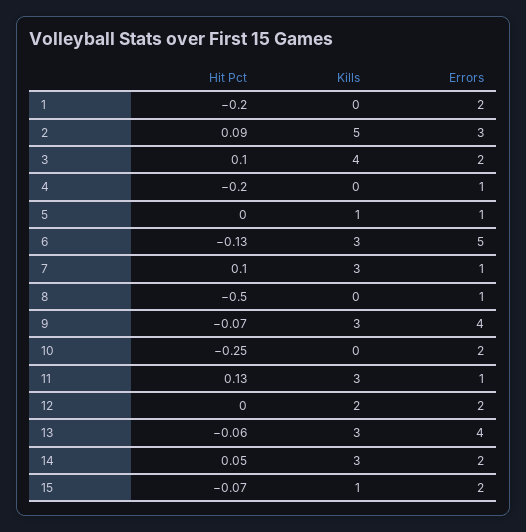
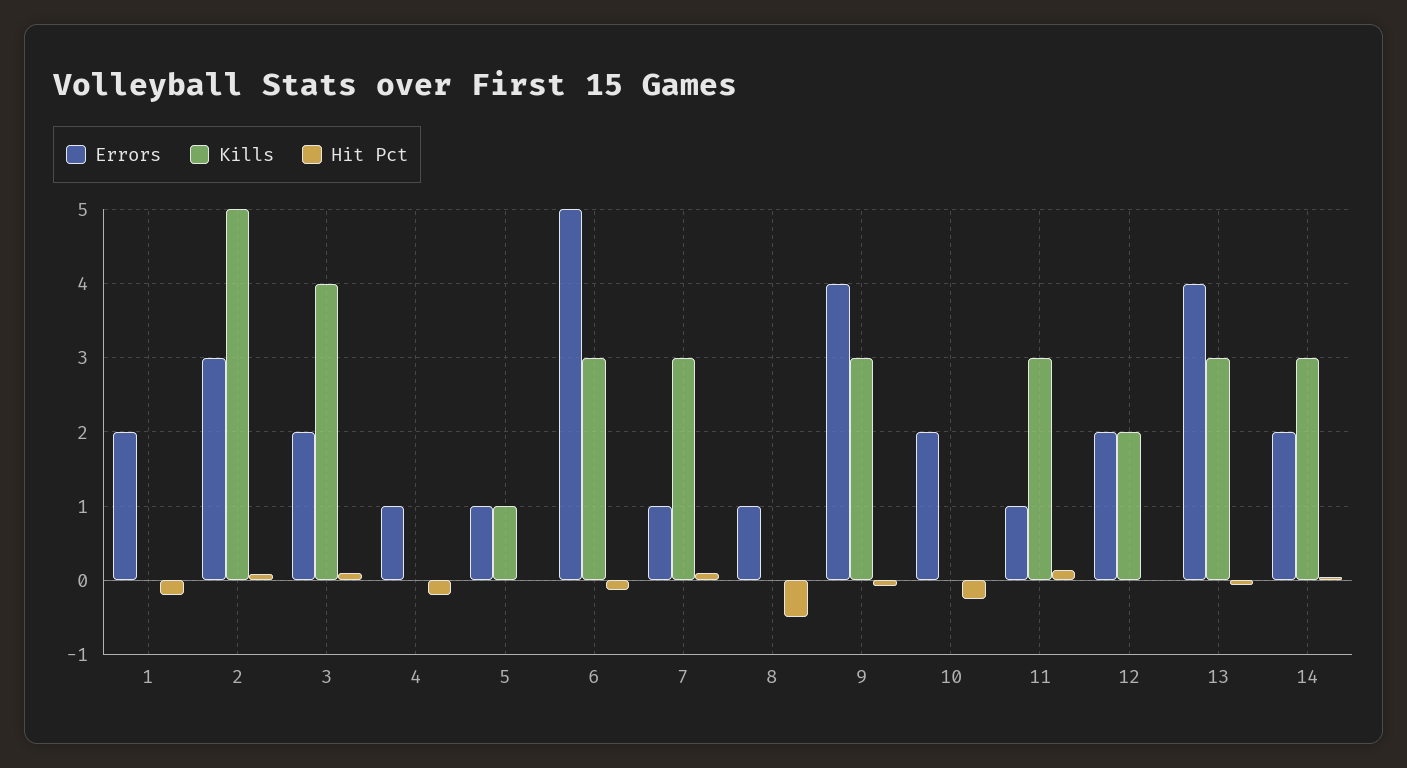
  {
    "Hit Pct": {
      "1": -0.2,
      "2": 0.09,
      "3": 0.1,
      "4": -0.2,
      "5": 0,
      "6": -0.13,
      "7": 0.1,
      "8": -0.5,
      "9": -0.07,
      "10": -0.25,
      "11": 0.13,
      "12": 0,
      "13": -0.06,
-     "14": 0.05,
+     "14": 0.05
-     "15": -0.07
    },
    "Kills": {
      "1": 0,
      "2": 5,
      "3": 4,
      "4": 0,
      "5": 1,
      "6": 3,
      "7": 3,
      "8": 0,
      "9": 3,
      "10": 0,
      "11": 3,
      "12": 2,
      "13": 3,
-     "14": 3,
+     "14": 3
-     "15": 1
    },
    "Errors": {
      "1": 2,
      "2": 3,
      "3": 2,
      "4": 1,
      "5": 1,
      "6": 5,
      "7": 1,
      "8": 1,
      "9": 4,
      "10": 2,
      "11": 1,
      "12": 2,
      "13": 4,
-     "14": 2,
+     "14": 2
-     "15": 2
    }
  }

